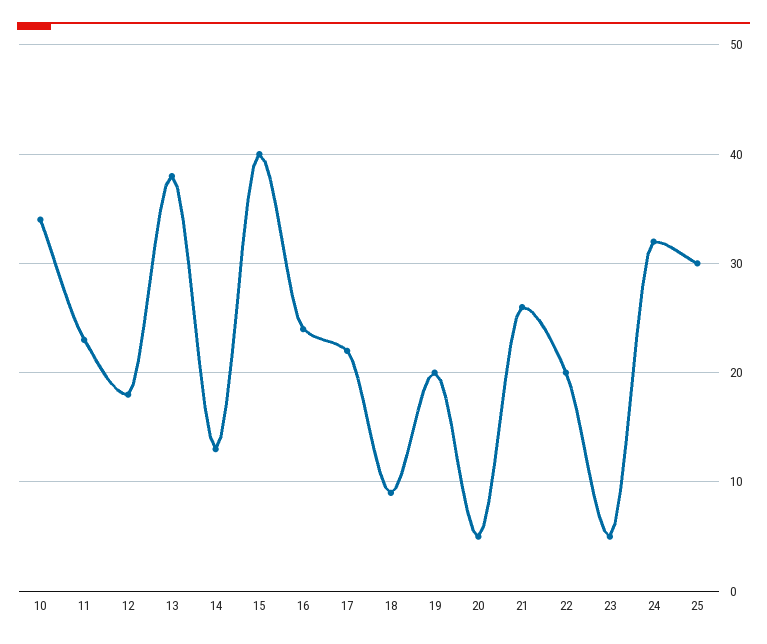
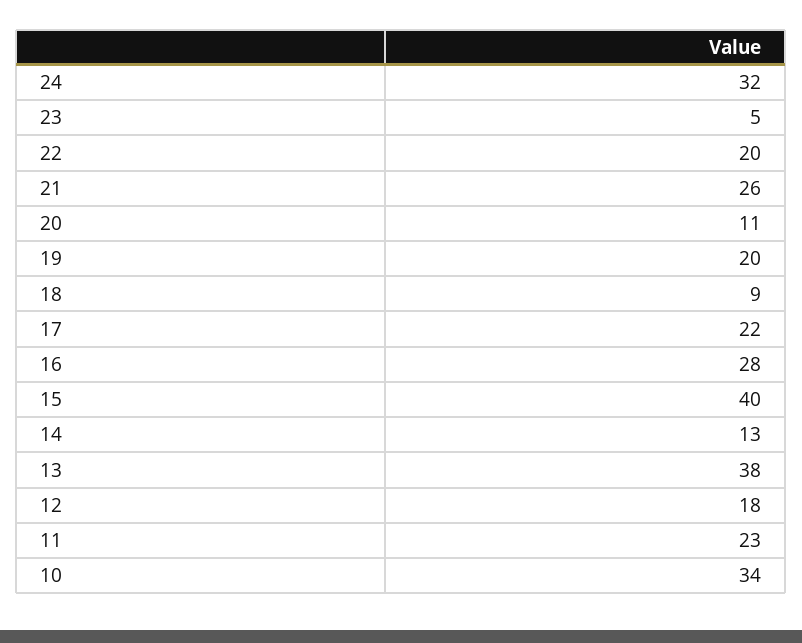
  {
    "10": 34,
    "11": 23,
    "12": 18,
    "13": 38,
    "14": 13,
    "15": 40,
-   "16": 24,
+   "16": 28,
    "17": 22,
    "18": 9,
    "19": 20,
-   "20": 5,
+   "20": 11,
    "21": 26,
    "22": 20,
    "23": 5,
-   "24": 32,
+   "24": 32
-   "25": 30
  }

